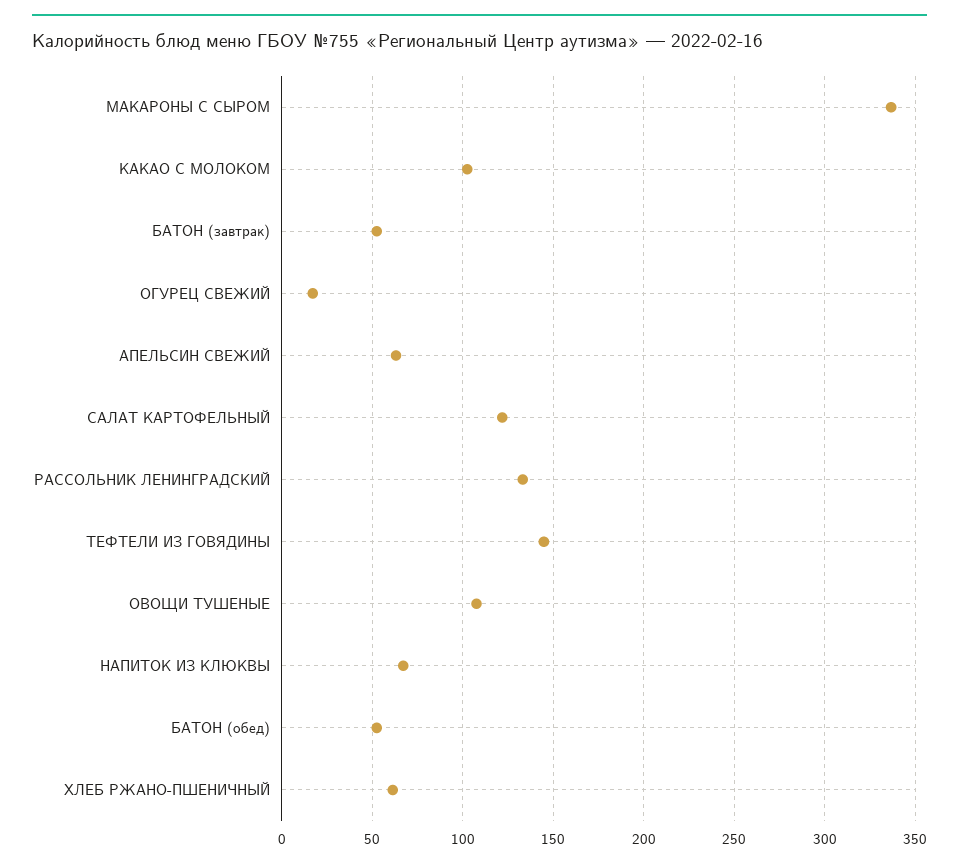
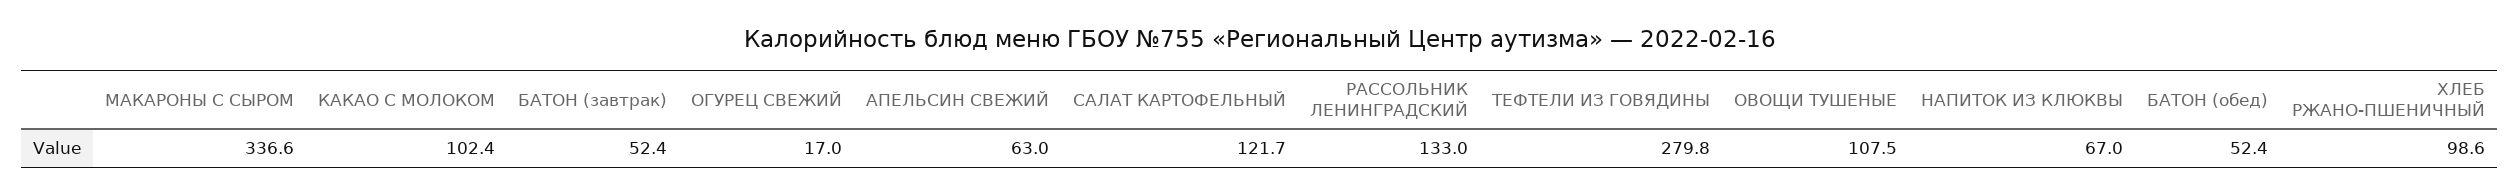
  {
    "МАКАРОНЫ С СЫРОМ": 336.6,
    "КАКАО С МОЛОКОМ": 102.4,
    "БАТОН (завтрак)": 52.4,
    "ОГУРЕЦ СВЕЖИЙ": 17,
    "АПЕЛЬСИН СВЕЖИЙ": 63,
    "САЛАТ КАРТОФЕЛЬНЫЙ": 121.7,
    "РАССОЛЬНИК ЛЕНИНГРАДСКИЙ": 133,
-   "ТЕФТЕЛИ ИЗ ГОВЯДИНЫ": 145,
+   "ТЕФТЕЛИ ИЗ ГОВЯДИНЫ": 279.8,
    "ОВОЩИ ТУШЕНЫЕ": 107.5,
    "НАПИТОК ИЗ КЛЮКВЫ": 67,
    "БАТОН (обед)": 52.4,
-   "ХЛЕБ РЖАНО-ПШЕНИЧНЫЙ": 60
+   "ХЛЕБ РЖАНО-ПШЕНИЧНЫЙ": 98.6
  }

